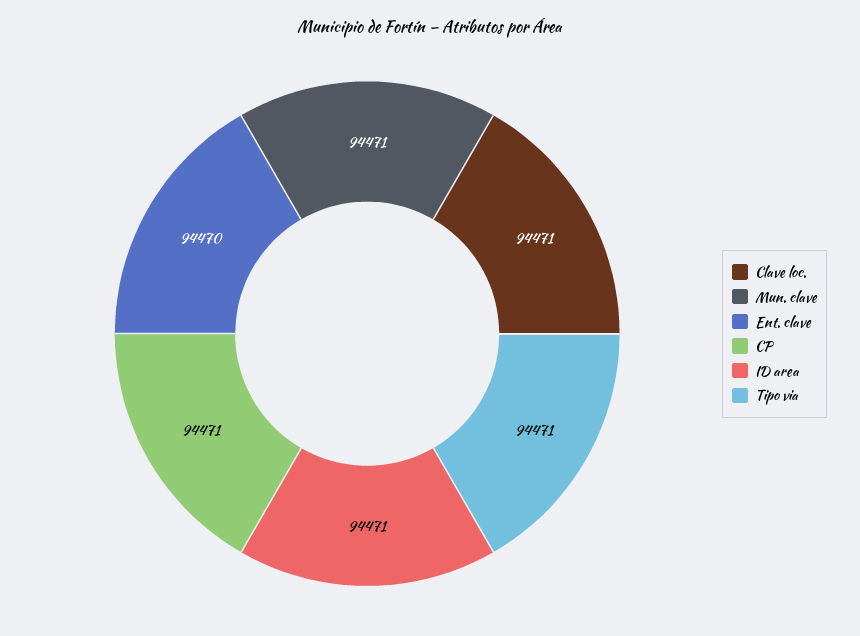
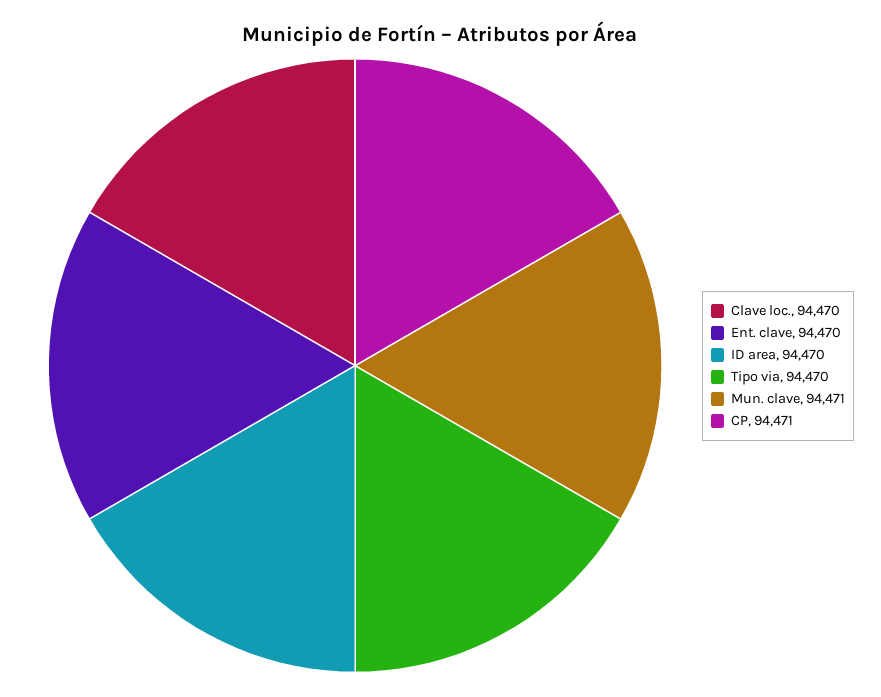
  {
-   "Clave loc.": 94471,
+   "Clave loc.": 94470,
    "Mun. clave": 94471,
    "Ent. clave": 94470,
    "CP": 94471,
-   "ID area": 94471,
+   "ID area": 94470,
-   "Tipo via": 94471
+   "Tipo via": 94470
  }

